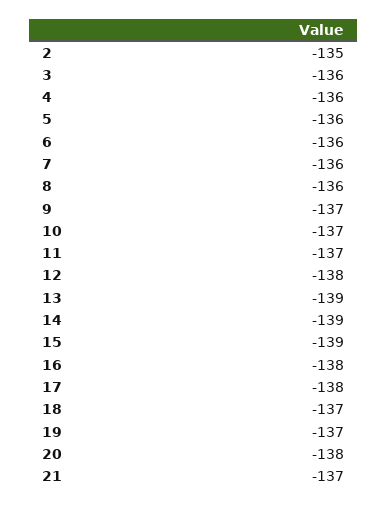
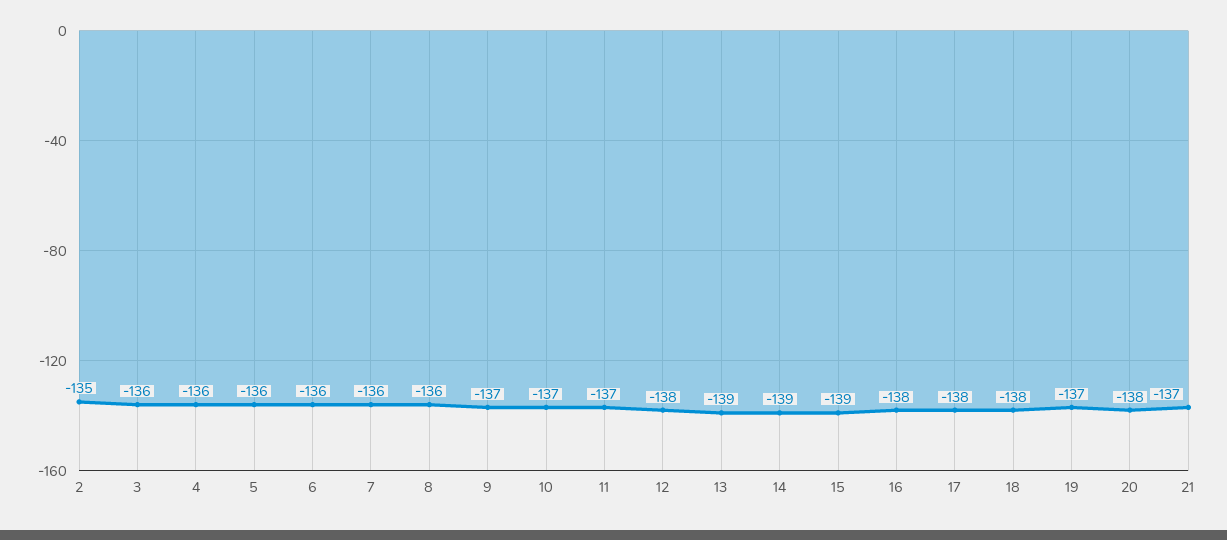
  {
    "2": -135,
    "3": -136,
    "4": -136,
    "5": -136,
    "6": -136,
    "7": -136,
    "8": -136,
    "9": -137,
    "10": -137,
    "11": -137,
    "12": -138,
    "13": -139,
    "14": -139,
    "15": -139,
    "16": -138,
    "17": -138,
-   "18": -137,
+   "18": -138,
    "19": -137,
    "20": -138,
    "21": -137
  }

